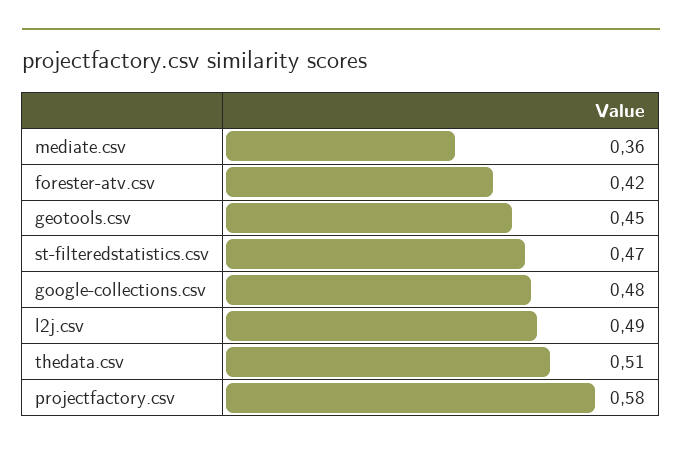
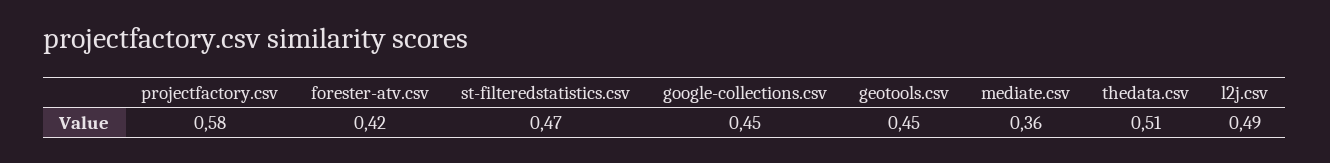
  {
    "mediate.csv": 0.36,
    "forester-atv.csv": 0.42,
    "geotools.csv": 0.45,
    "st-filteredstatistics.csv": 0.47,
-   "google-collections.csv": 0.48,
+   "google-collections.csv": 0.45,
    "l2j.csv": 0.49,
    "thedata.csv": 0.51,
    "projectfactory.csv": 0.58
  }

